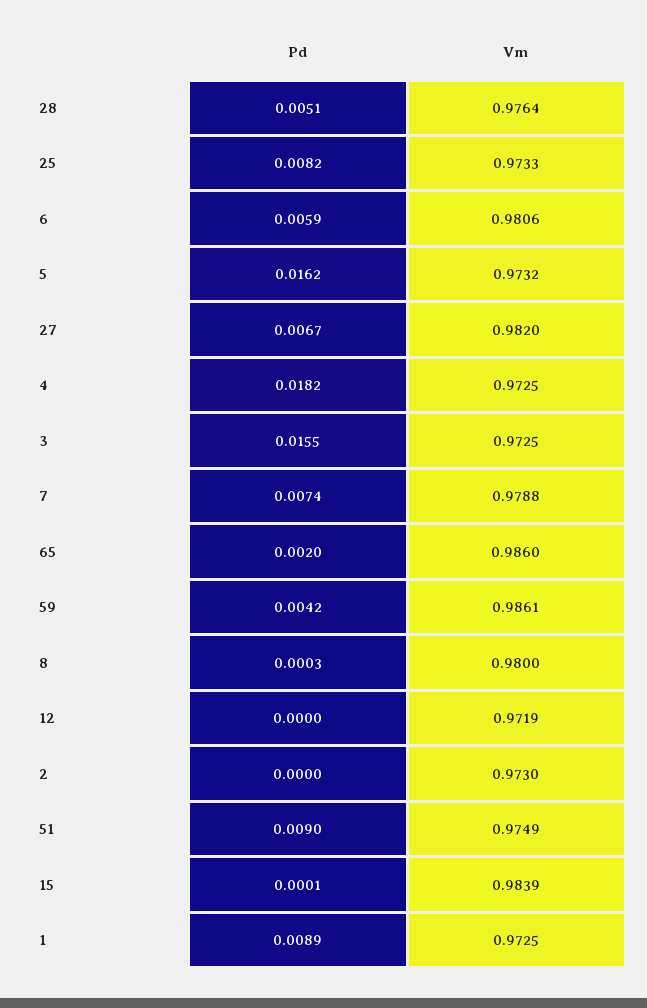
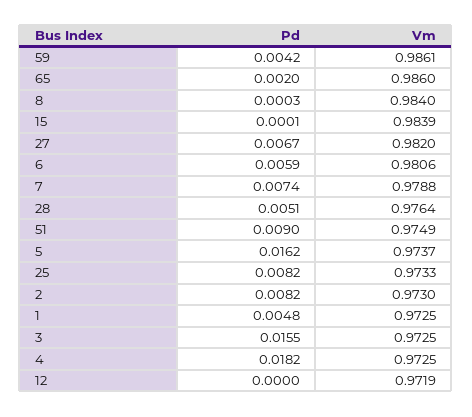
  {
    "Pd": {
      "28": 0.0051,
      "25": 0.0082,
      "6": 0.0059,
      "5": 0.0162,
      "27": 0.0067,
      "4": 0.0182,
      "3": 0.0155,
      "7": 0.0074,
      "65": 0.002,
      "59": 0.0042,
      "8": 0.0003,
      "12": 0,
-     "2": 0,
+     "2": 0.0082,
      "51": 0.009,
      "15": 0.0001,
-     "1": 0.0089
+     "1": 0.0048
    },
    "Vm": {
      "28": 0.9764,
      "25": 0.9733,
      "6": 0.9806,
-     "5": 0.9732,
+     "5": 0.9737,
      "27": 0.982,
      "4": 0.9725,
      "3": 0.9725,
      "7": 0.9788,
      "65": 0.986,
      "59": 0.9861,
-     "8": 0.98,
+     "8": 0.984,
      "12": 0.9719,
      "2": 0.973,
      "51": 0.9749,
      "15": 0.9839,
      "1": 0.9725
    }
  }

